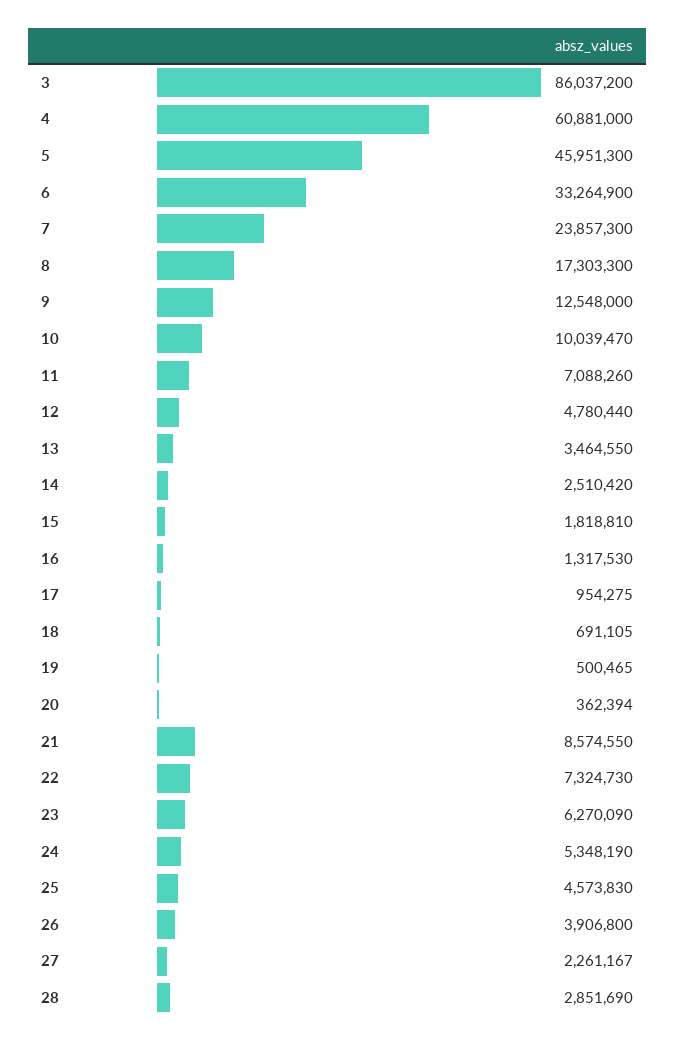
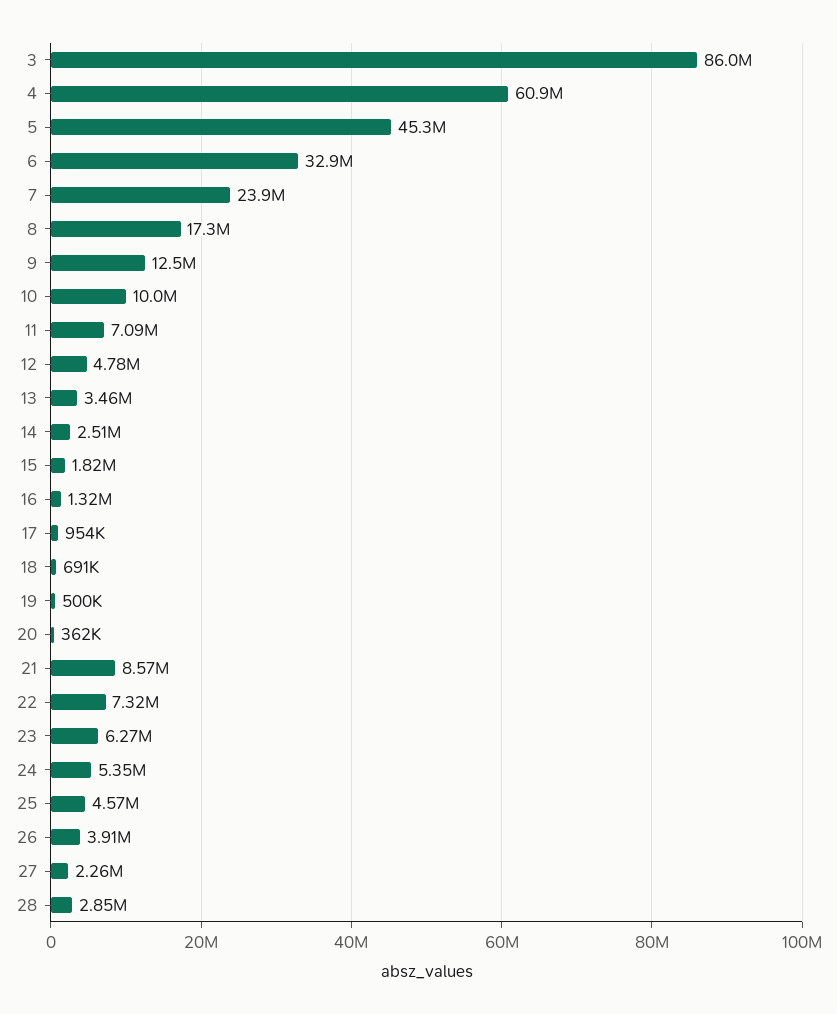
  {
    "3": 86037200,
    "4": 60881000,
-   "5": 45951300,
+   "5": 45300000,
-   "6": 33264900,
+   "6": 32900000,
    "7": 23857300,
    "8": 17303300,
    "9": 12548000,
    "10": 10039470,
    "11": 7088260,
    "12": 4780440,
    "13": 3464550,
    "14": 2510420,
    "15": 1818810,
    "16": 1317530,
    "17": 954275,
    "18": 691105,
    "19": 500465,
    "20": 362394,
    "21": 8574550,
    "22": 7324730,
    "23": 6270090,
    "24": 5348190,
    "25": 4573830,
    "26": 3906800,
    "27": 2261167,
    "28": 2851690
  }

